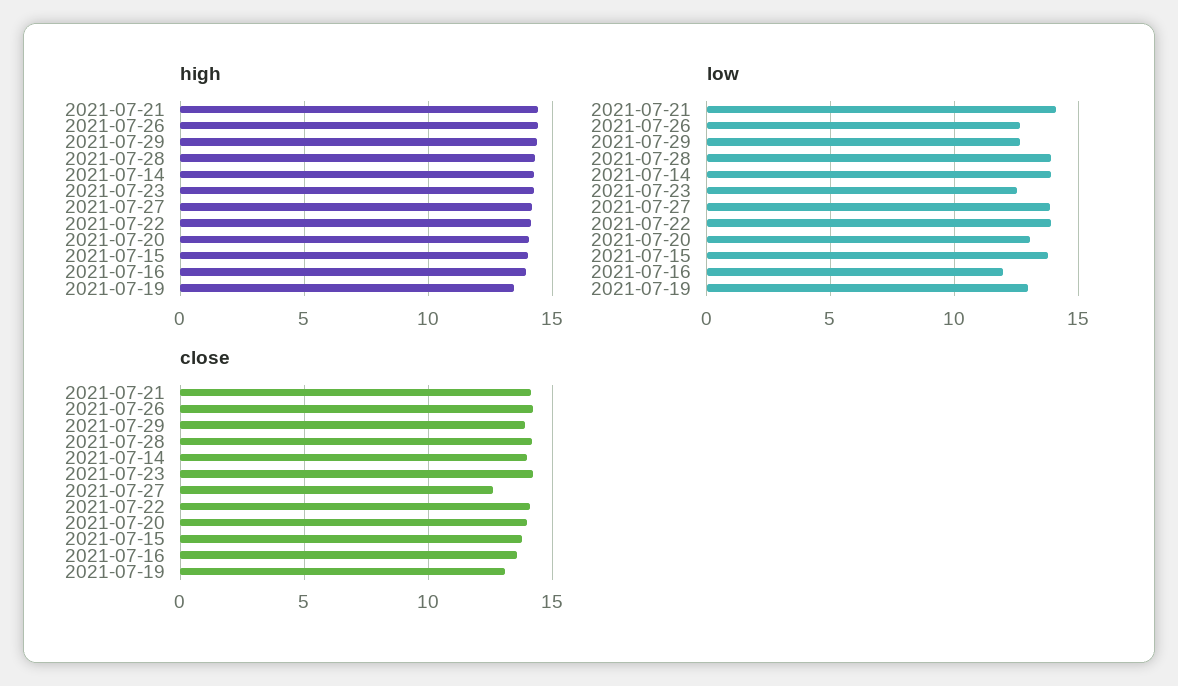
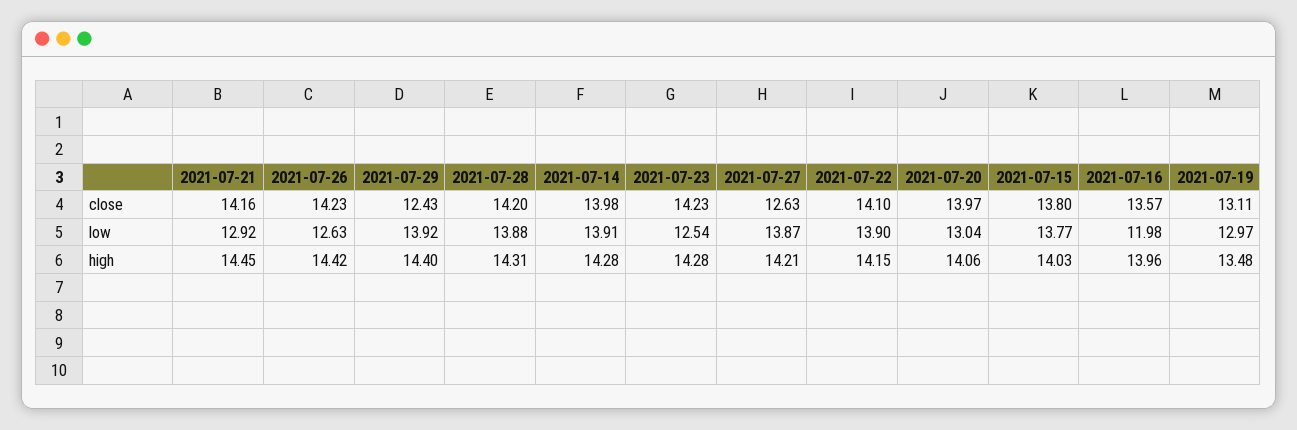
  {
    "high": {
      "2021-07-21": 14.45,
      "2021-07-26": 14.42,
      "2021-07-29": 14.4,
      "2021-07-28": 14.31,
      "2021-07-14": 14.28,
      "2021-07-23": 14.28,
      "2021-07-27": 14.21,
      "2021-07-22": 14.15,
      "2021-07-20": 14.06,
      "2021-07-15": 14.03,
      "2021-07-16": 13.96,
      "2021-07-19": 13.48
    },
    "low": {
-     "2021-07-21": 14,
+     "2021-07-21": 12.92,
      "2021-07-26": 12.63,
-     "2021-07-29": 12.5,
+     "2021-07-29": 13.92,
      "2021-07-28": 13.88,
      "2021-07-14": 13.91,
      "2021-07-23": 12.54,
      "2021-07-27": 13.87,
      "2021-07-22": 13.9,
      "2021-07-20": 13.04,
      "2021-07-15": 13.77,
      "2021-07-16": 11.98,
      "2021-07-19": 12.97
    },
    "close": {
      "2021-07-21": 14.16,
      "2021-07-26": 14.23,
-     "2021-07-29": 14,
+     "2021-07-29": 12.43,
      "2021-07-28": 14.2,
      "2021-07-14": 13.98,
      "2021-07-23": 14.23,
      "2021-07-27": 12.63,
      "2021-07-22": 14.1,
      "2021-07-20": 13.97,
      "2021-07-15": 13.8,
      "2021-07-16": 13.57,
      "2021-07-19": 13.11
    }
  }

